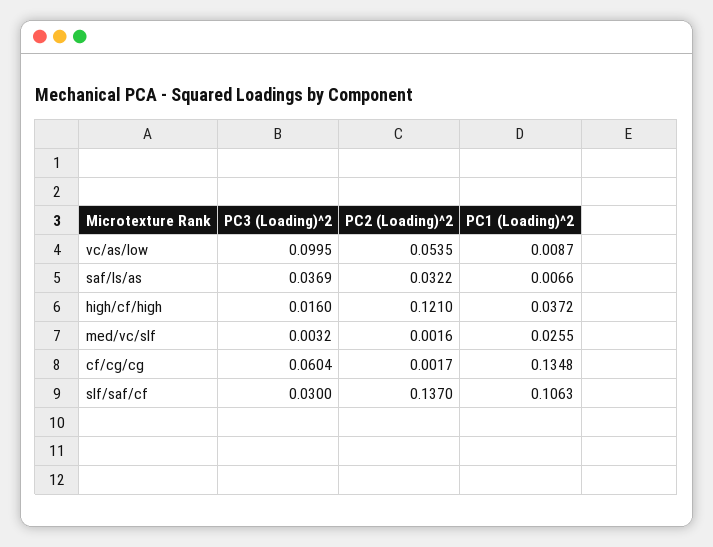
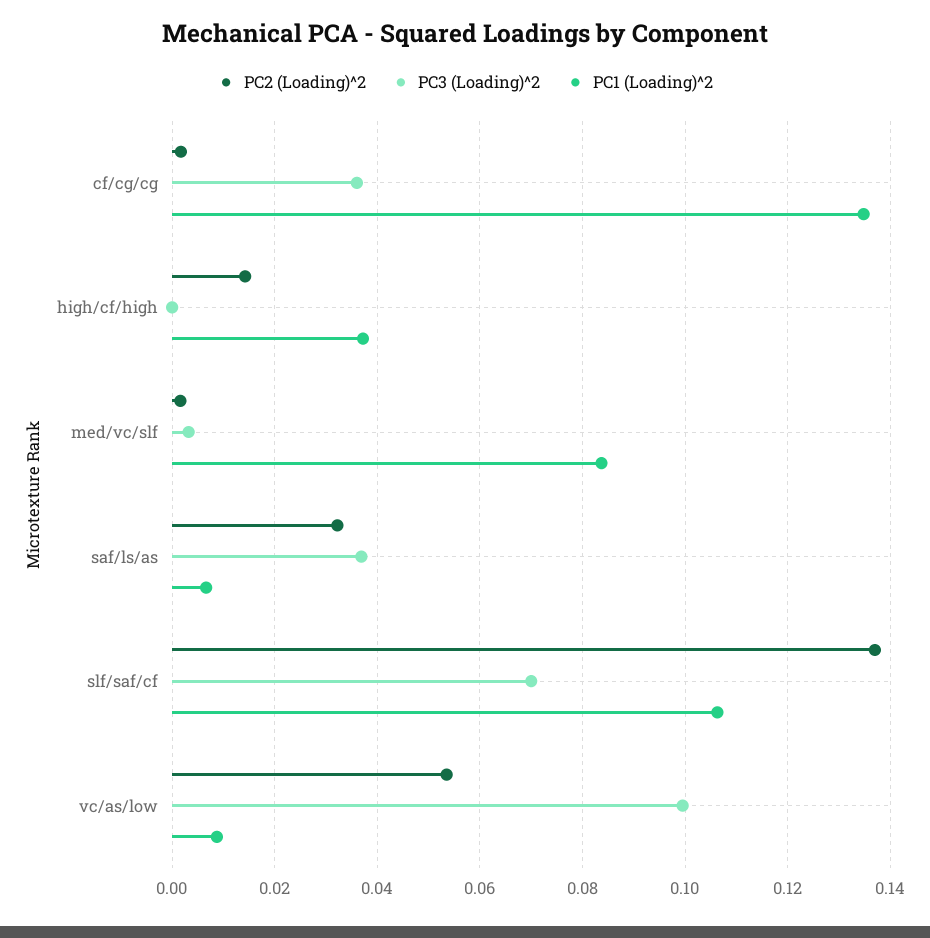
  {
    "PC3 (Loading)^2": {
      "vc/as/low": 0.0995,
      "saf/ls/as": 0.0369,
-     "high/cf/high": 0.016,
+     "high/cf/high": 0,
      "med/vc/slf": 0.0032,
-     "cf/cg/cg": 0.0604,
+     "cf/cg/cg": 0.036,
-     "slf/saf/cf": 0.03
+     "slf/saf/cf": 0.07
    },
    "PC2 (Loading)^2": {
      "vc/as/low": 0.0535,
      "saf/ls/as": 0.0322,
-     "high/cf/high": 0.121,
+     "high/cf/high": 0.014,
      "med/vc/slf": 0.0016,
      "cf/cg/cg": 0.0017,
      "slf/saf/cf": 0.137
    },
    "PC1 (Loading)^2": {
      "vc/as/low": 0.0087,
      "saf/ls/as": 0.0066,
      "high/cf/high": 0.0372,
-     "med/vc/slf": 0.0255,
+     "med/vc/slf": 0.084,
      "cf/cg/cg": 0.1348,
      "slf/saf/cf": 0.1063
    }
  }

